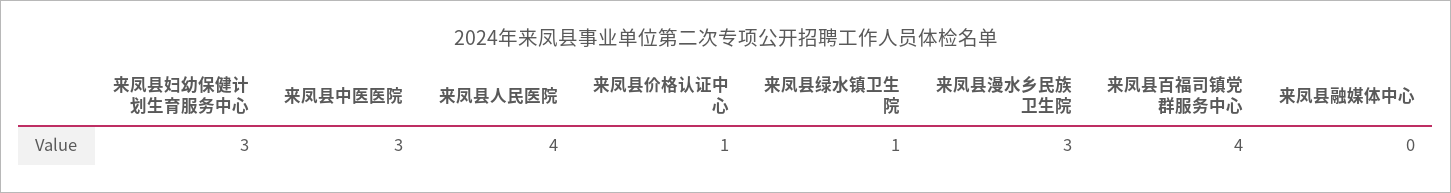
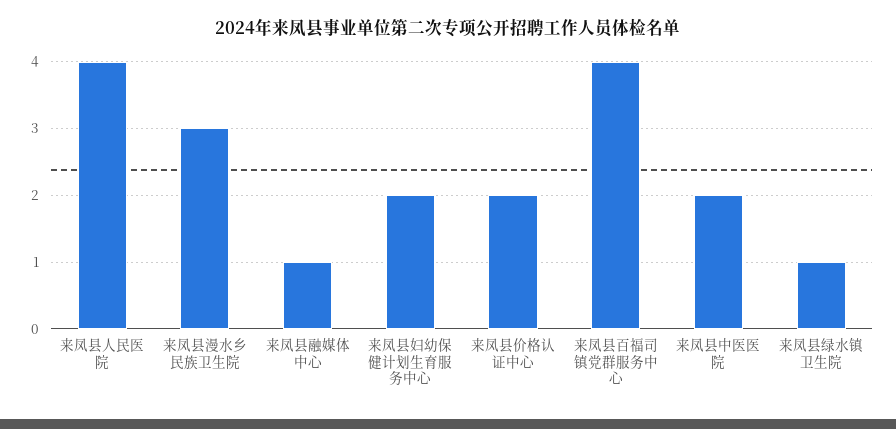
  {
-   "来凤县妇幼保健计划生育服务中心": 3,
+   "来凤县妇幼保健计划生育服务中心": 2,
-   "来凤县中医医院": 3,
+   "来凤县中医医院": 2,
    "来凤县人民医院": 4,
-   "来凤县价格认证中心": 1,
+   "来凤县价格认证中心": 2,
    "来凤县绿水镇卫生院": 1,
    "来凤县漫水乡民族卫生院": 3,
    "来凤县百福司镇党群服务中心": 4,
-   "来凤县融媒体中心": 0
+   "来凤县融媒体中心": 1
  }

